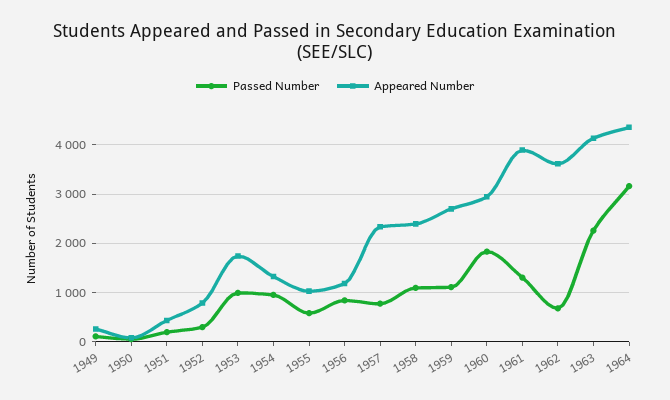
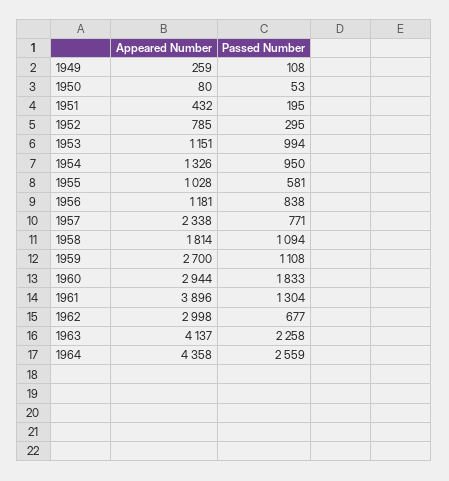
  {
    "Passed Number": {
      "1949": 108,
      "1950": 53,
      "1951": 195,
      "1952": 295,
      "1953": 994,
      "1954": 950,
      "1955": 581,
      "1956": 838,
      "1957": 771,
      "1958": 1094,
      "1959": 1108,
      "1960": 1833,
      "1961": 1304,
      "1962": 677,
      "1963": 2258,
-     "1964": 3200
+     "1964": 2559
    },
    "Appeared Number": {
      "1949": 259,
      "1950": 80,
      "1951": 432,
      "1952": 785,
-     "1953": 1800,
+     "1953": 1151,
      "1954": 1326,
      "1955": 1028,
      "1956": 1181,
      "1957": 2338,
-     "1958": 2400,
+     "1958": 1814,
      "1959": 2700,
      "1960": 2944,
      "1961": 3896,
-     "1962": 3600,
+     "1962": 2998,
      "1963": 4137,
      "1964": 4358
    }
  }

